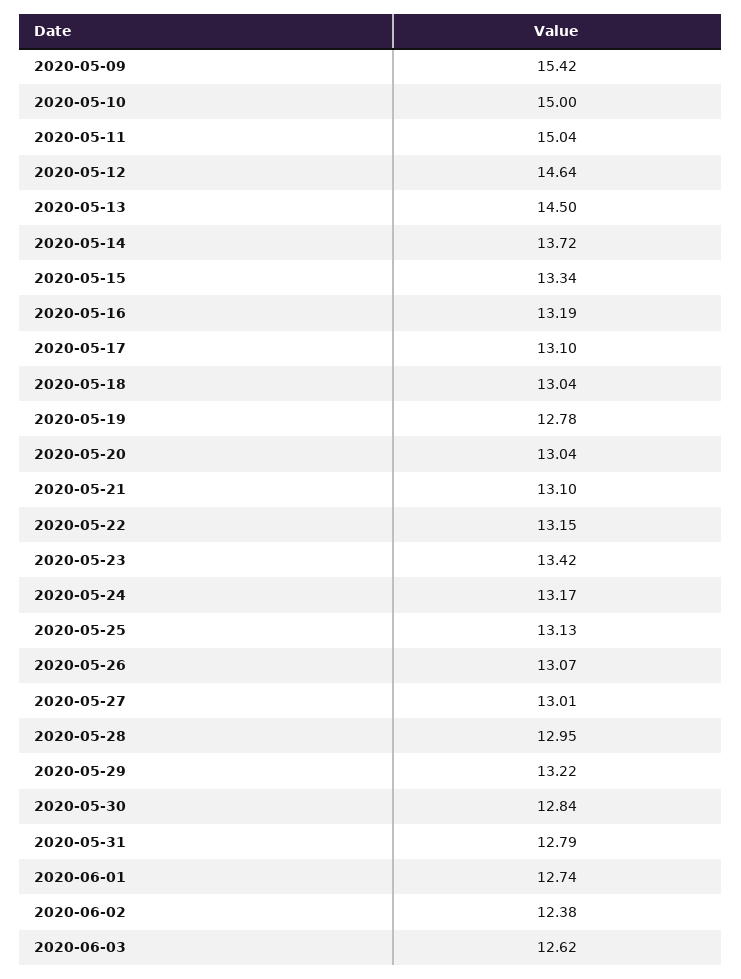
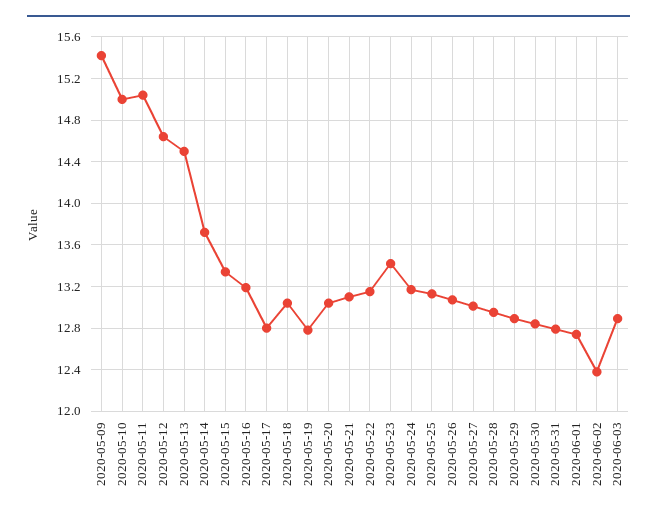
  {
    "2020-05-09": 15.42,
    "2020-05-10": 15,
    "2020-05-11": 15.04,
    "2020-05-12": 14.64,
    "2020-05-13": 14.5,
    "2020-05-14": 13.72,
    "2020-05-15": 13.34,
    "2020-05-16": 13.19,
-   "2020-05-17": 13.1,
+   "2020-05-17": 12.8,
    "2020-05-18": 13.04,
    "2020-05-19": 12.78,
    "2020-05-20": 13.04,
    "2020-05-21": 13.1,
    "2020-05-22": 13.15,
    "2020-05-23": 13.42,
    "2020-05-24": 13.17,
    "2020-05-25": 13.13,
    "2020-05-26": 13.07,
    "2020-05-27": 13.01,
    "2020-05-28": 12.95,
-   "2020-05-29": 13.22,
+   "2020-05-29": 12.9,
    "2020-05-30": 12.84,
    "2020-05-31": 12.79,
    "2020-06-01": 12.74,
    "2020-06-02": 12.38,
-   "2020-06-03": 12.62
+   "2020-06-03": 12.9
  }

